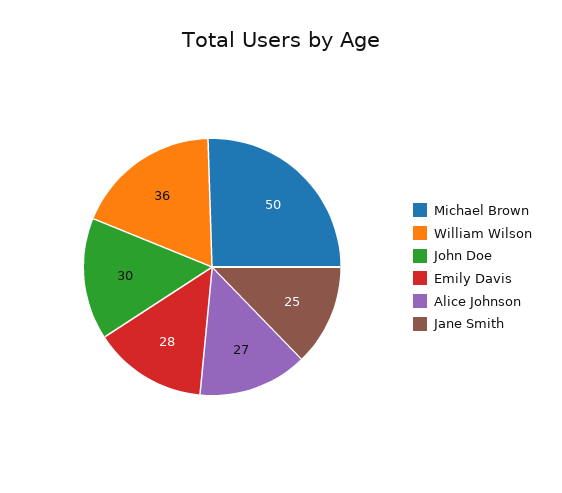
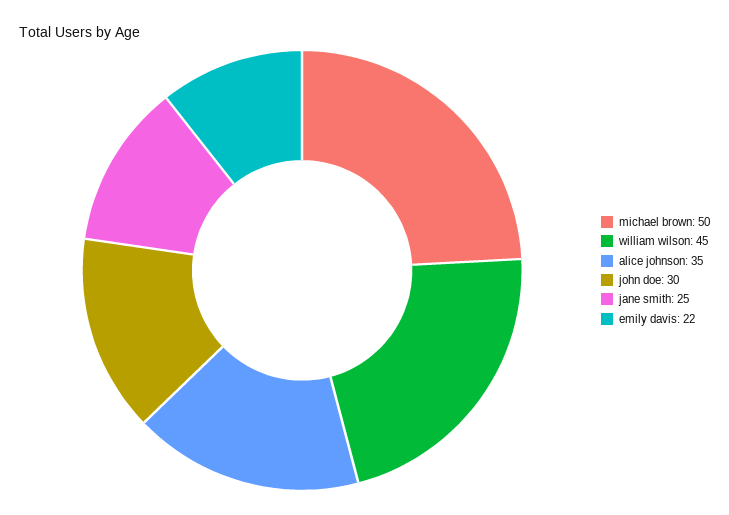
  {
    "Michael Brown": 50,
-   "William Wilson": 36,
+   "William Wilson": 45,
    "John Doe": 30,
-   "Emily Davis": 28,
+   "Emily Davis": 22,
-   "Alice Johnson": 27,
+   "Alice Johnson": 35,
    "Jane Smith": 25
  }

